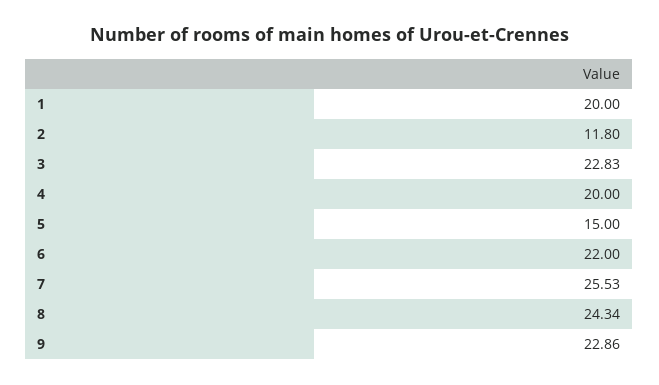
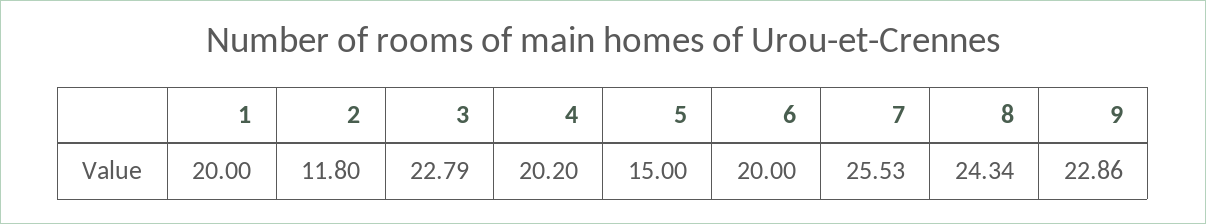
  {
    "1": 20,
    "2": 11.8,
-   "3": 22.83,
+   "3": 22.79,
-   "4": 20,
+   "4": 20.2,
    "5": 15,
-   "6": 22,
+   "6": 20,
    "7": 25.53,
    "8": 24.34,
    "9": 22.86
  }

